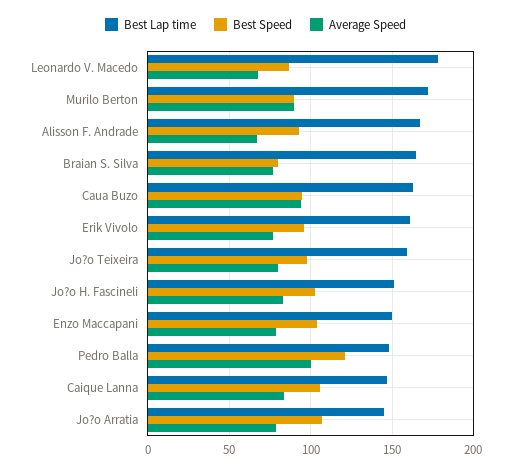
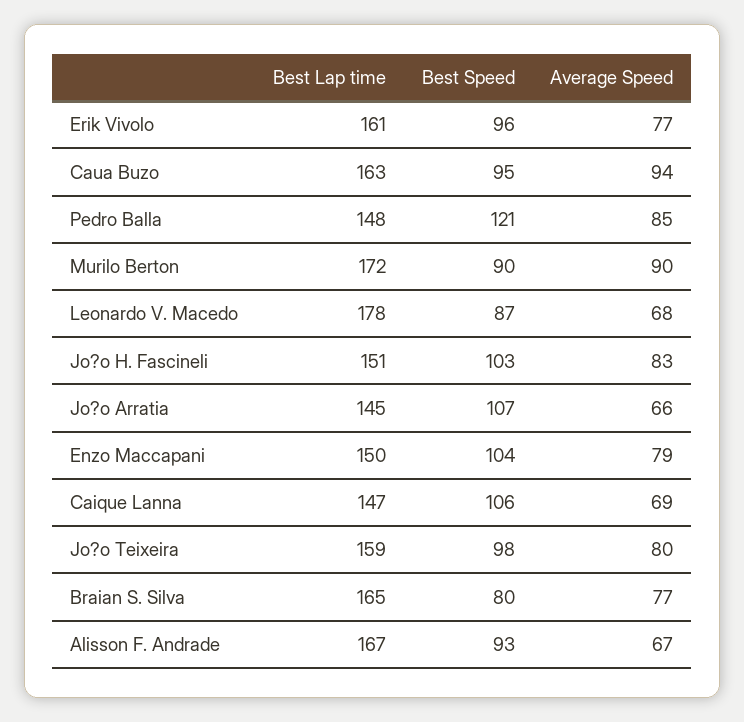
  {
    "Best Lap time": {
      "Leonardo V. Macedo": 178,
      "Murilo Berton": 172,
      "Alisson F. Andrade": 167,
      "Braian S. Silva": 165,
      "Caua Buzo": 163,
      "Erik Vivolo": 161,
      "Jo?o Teixeira": 159,
      "Jo?o H. Fascineli": 151,
      "Enzo Maccapani": 150,
      "Pedro Balla": 148,
      "Caique Lanna": 147,
      "Jo?o Arratia": 145
    },
    "Best Speed": {
      "Leonardo V. Macedo": 87,
      "Murilo Berton": 90,
      "Alisson F. Andrade": 93,
      "Braian S. Silva": 80,
      "Caua Buzo": 95,
      "Erik Vivolo": 96,
      "Jo?o Teixeira": 98,
      "Jo?o H. Fascineli": 103,
      "Enzo Maccapani": 104,
      "Pedro Balla": 121,
      "Caique Lanna": 106,
      "Jo?o Arratia": 107
    },
    "Average Speed": {
      "Leonardo V. Macedo": 68,
      "Murilo Berton": 90,
      "Alisson F. Andrade": 67,
      "Braian S. Silva": 77,
      "Caua Buzo": 94,
      "Erik Vivolo": 77,
      "Jo?o Teixeira": 80,
      "Jo?o H. Fascineli": 83,
      "Enzo Maccapani": 79,
-     "Pedro Balla": 100,
+     "Pedro Balla": 85,
-     "Caique Lanna": 85,
+     "Caique Lanna": 69,
-     "Jo?o Arratia": 80
+     "Jo?o Arratia": 66
    }
  }

